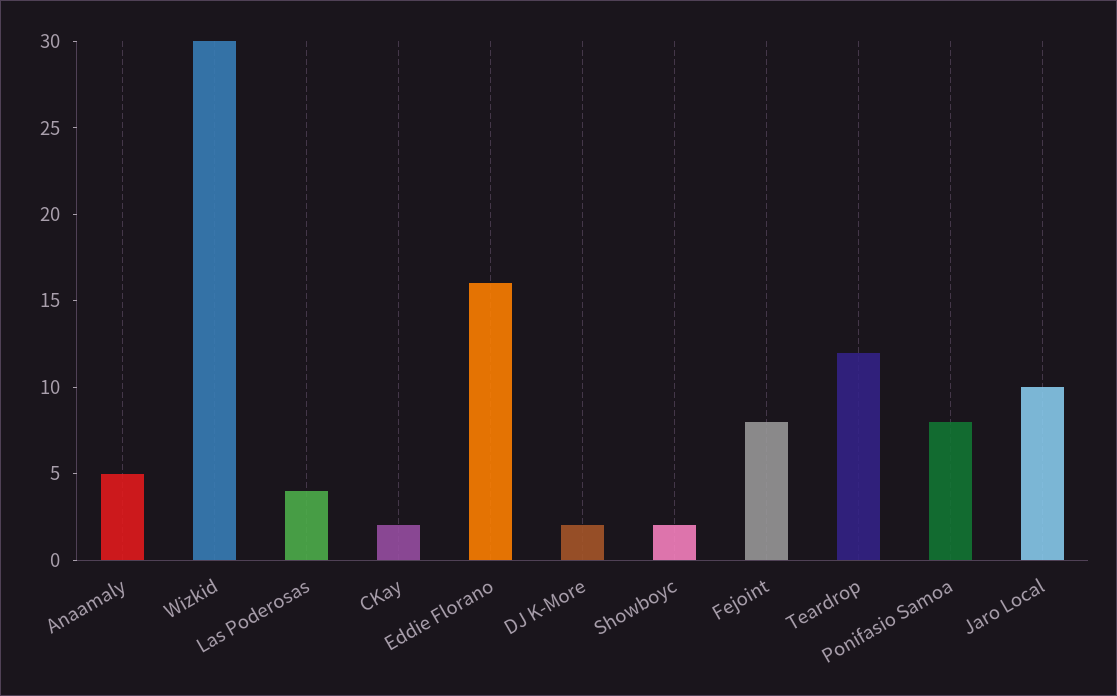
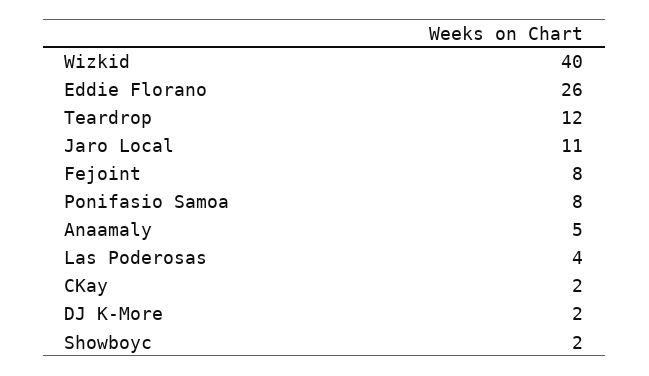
  {
    "Anaamaly": 5,
-   "Wizkid": 30,
+   "Wizkid": 40,
    "Las Poderosas": 4,
    "CKay": 2,
-   "Eddie Florano": 16,
+   "Eddie Florano": 26,
    "DJ K-More": 2,
    "Showboyc": 2,
    "Fejoint": 8,
    "Teardrop": 12,
    "Ponifasio Samoa": 8,
-   "Jaro Local": 10
+   "Jaro Local": 11
  }

